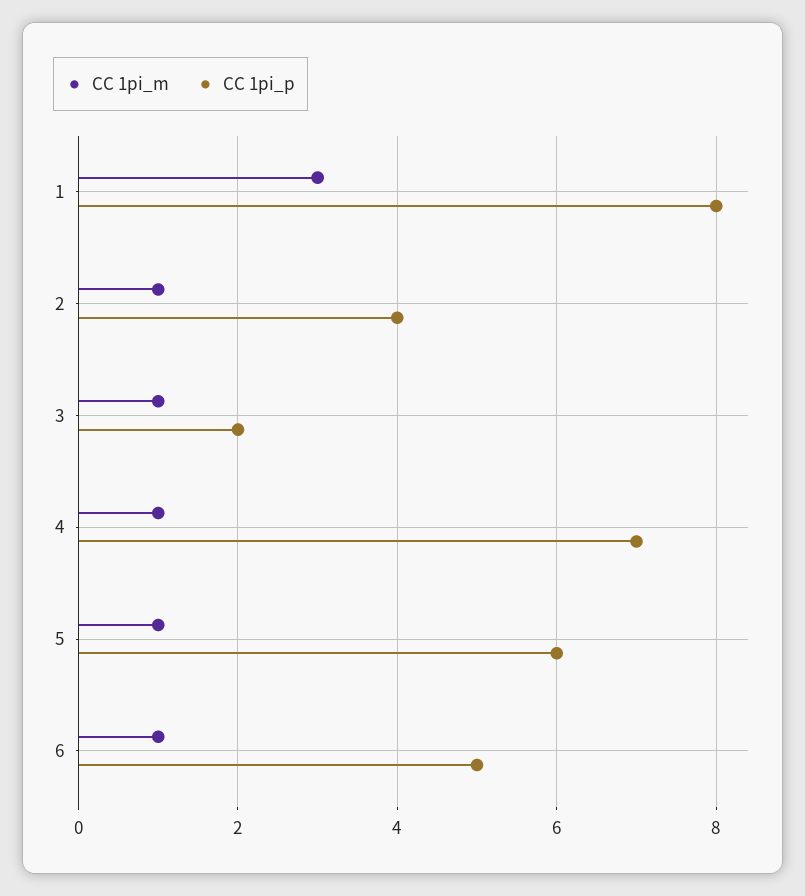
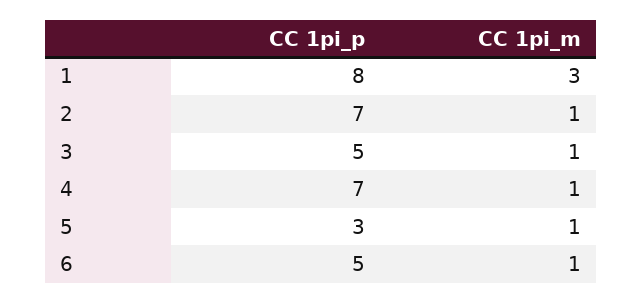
  {
    "CC 1pi_m": {
      "1": 3,
      "2": 1,
      "3": 1,
      "4": 1,
      "5": 1,
      "6": 1
    },
    "CC 1pi_p": {
      "1": 8,
-     "2": 4,
+     "2": 7,
-     "3": 2,
+     "3": 5,
      "4": 7,
-     "5": 6,
+     "5": 3,
      "6": 5
    }
  }

